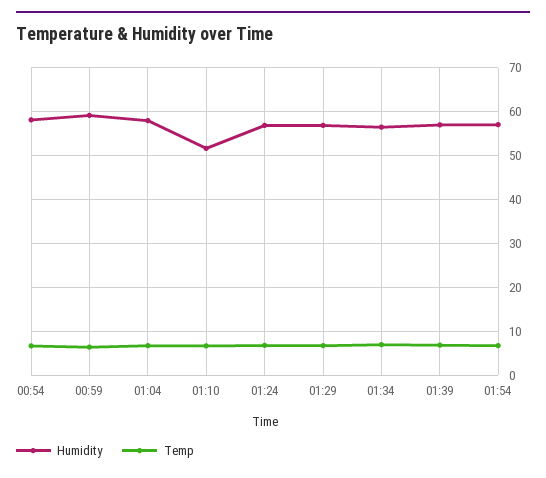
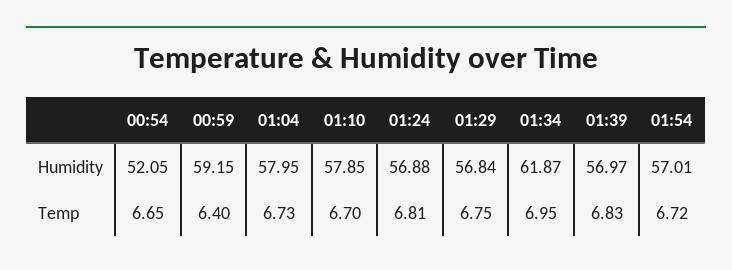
  {
    "Humidity": {
-     "00:54": 58,
+     "00:54": 52.05,
      "00:59": 59.15,
      "01:04": 57.95,
-     "01:10": 52,
+     "01:10": 57.85,
      "01:24": 56.88,
      "01:29": 56.84,
-     "01:34": 56,
+     "01:34": 61.87,
      "01:39": 56.97,
      "01:54": 57.01
    },
    "Temp": {
      "00:54": 6.65,
      "00:59": 6.4,
      "01:04": 6.73,
      "01:10": 6.7,
      "01:24": 6.81,
      "01:29": 6.75,
      "01:34": 6.95,
      "01:39": 6.83,
      "01:54": 6.72
    }
  }

